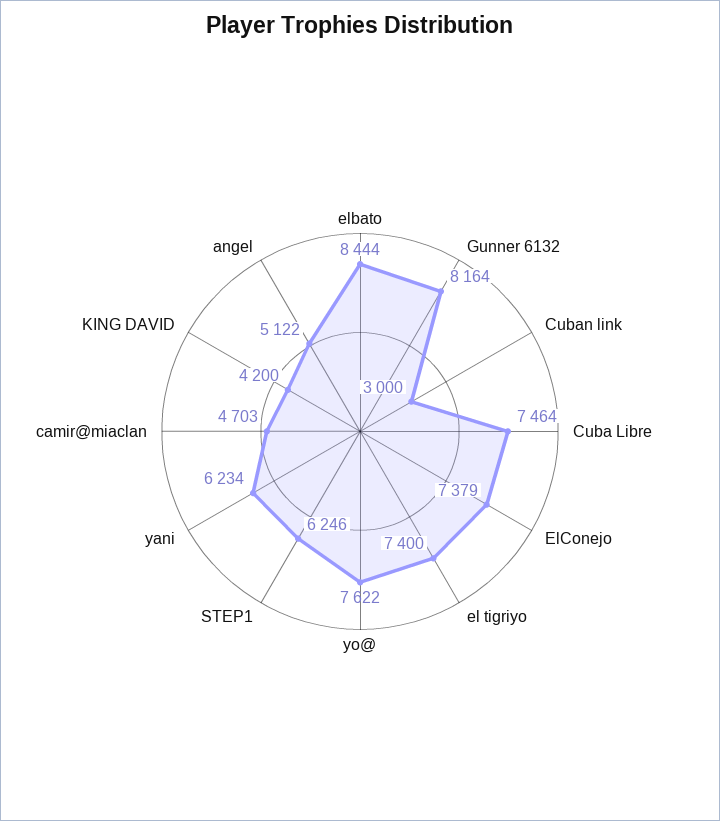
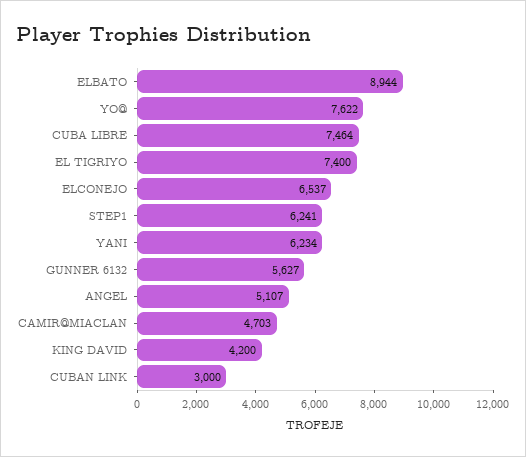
  {
-   "elbato": 8444,
+   "elbato": 8944,
-   "Gunner 6132": 8164,
+   "Gunner 6132": 5627,
    "Cuban link": 3000,
    "Cuba Libre": 7464,
-   "ElConejo": 7379,
+   "ElConejo": 6537,
    "el tigriyo": 7400,
    "yo@": 7622,
-   "STEP1": 6246,
+   "STEP1": 6241,
    "yani": 6234,
    "camir@miaclan": 4703,
    "KING DAVID": 4200,
-   "angel": 5122
+   "angel": 5107
  }

